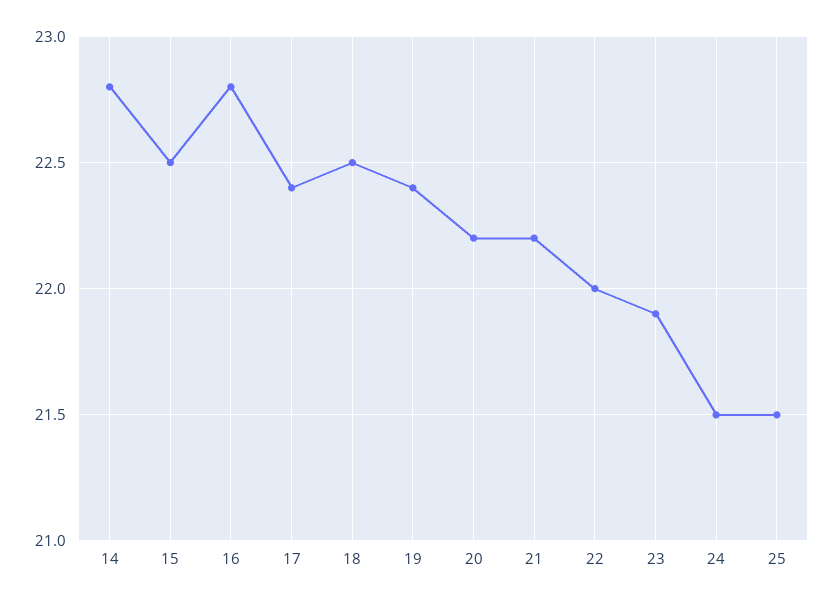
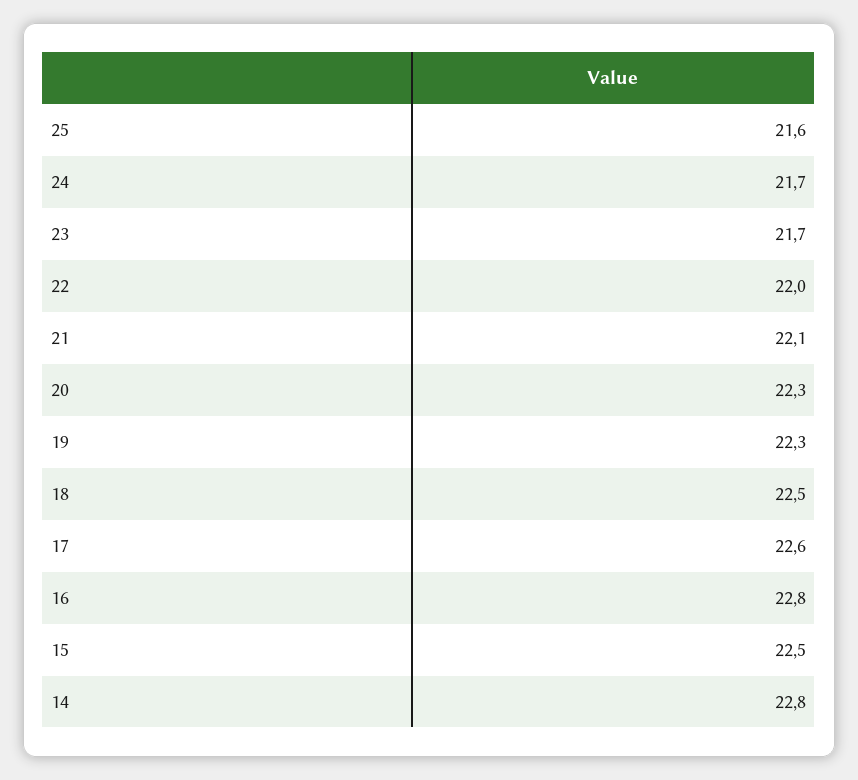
  {
    "14": 22.8,
    "15": 22.5,
    "16": 22.8,
-   "17": 22.4,
+   "17": 22.6,
    "18": 22.5,
-   "19": 22.4,
+   "19": 22.3,
-   "20": 22.2,
+   "20": 22.3,
-   "21": 22.2,
+   "21": 22.1,
    "22": 22,
-   "23": 21.9,
+   "23": 21.7,
-   "24": 21.5,
+   "24": 21.7,
-   "25": 21.5
+   "25": 21.6
  }

